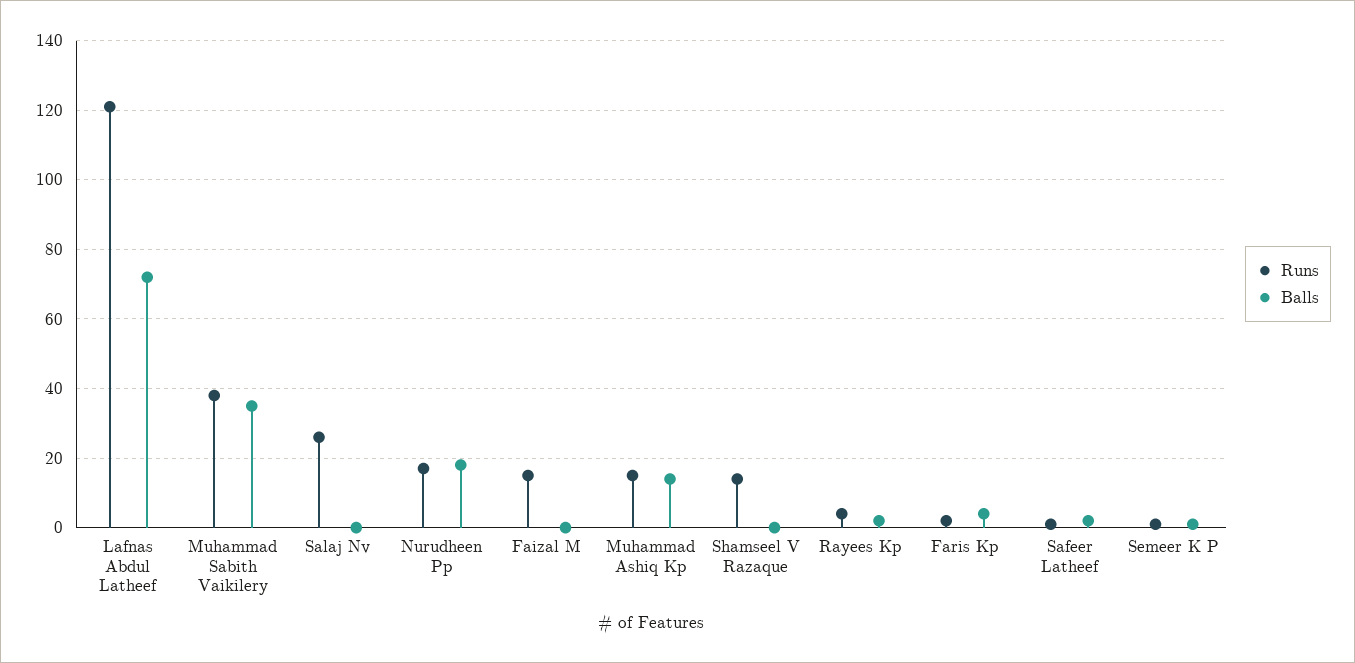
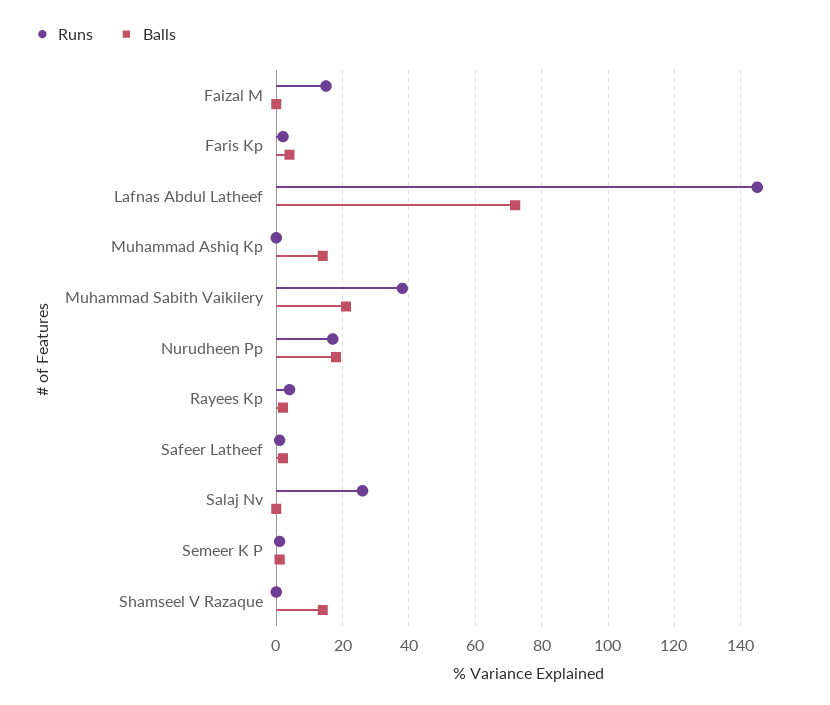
  {
    "Runs": {
-     "Lafnas Abdul Latheef": 120,
+     "Lafnas Abdul Latheef": 145,
      "Muhammad Sabith Vaikilery": 40,
      "Salaj Nv": 25,
      "Nurudheen Pp": 15,
      "Faizal M": 15,
-     "Muhammad Ashiq Kp": 15,
+     "Muhammad Ashiq Kp": 0,
-     "Shamseel V Razaque": 15,
+     "Shamseel V Razaque": 0,
      "Rayees Kp": 5,
      "Faris Kp": 0,
      "Safeer Latheef": 0,
      "Semeer K P": 0
    },
    "Balls": {
      "Lafnas Abdul Latheef": 70,
-     "Muhammad Sabith Vaikilery": 35,
+     "Muhammad Sabith Vaikilery": 20,
      "Salaj Nv": 0,
      "Nurudheen Pp": 20,
      "Faizal M": 0,
      "Muhammad Ashiq Kp": 15,
-     "Shamseel V Razaque": 0,
+     "Shamseel V Razaque": 15,
      "Rayees Kp": 0,
      "Faris Kp": 5,
      "Safeer Latheef": 0,
      "Semeer K P": 0
    }
  }

